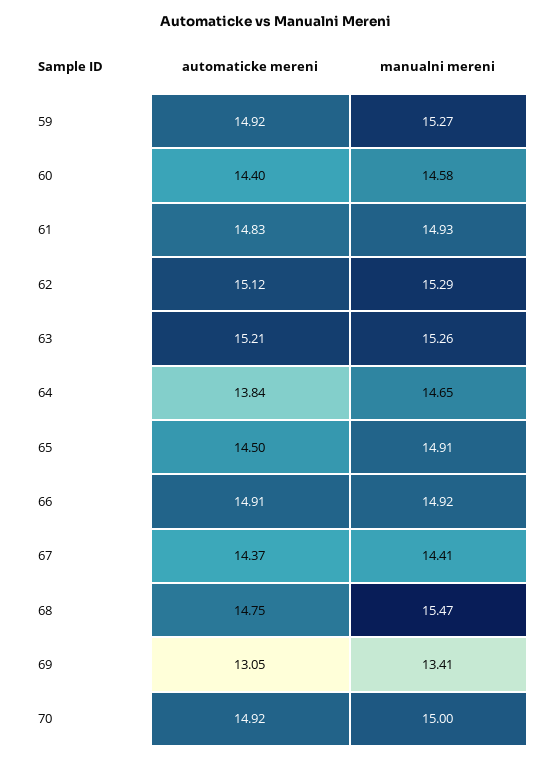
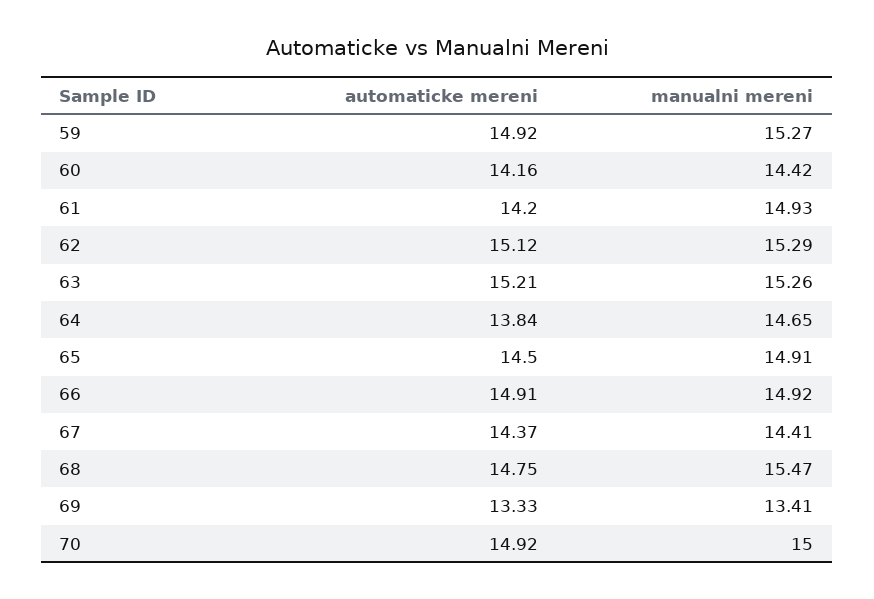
  {
    "automaticke mereni": {
      "59": 14.92,
-     "60": 14.4,
+     "60": 14.16,
-     "61": 14.83,
+     "61": 14.2,
      "62": 15.12,
      "63": 15.21,
      "64": 13.84,
      "65": 14.5,
      "66": 14.91,
      "67": 14.37,
      "68": 14.75,
-     "69": 13.05,
+     "69": 13.33,
      "70": 14.92
    },
    "manualni mereni": {
      "59": 15.27,
-     "60": 14.58,
+     "60": 14.42,
      "61": 14.93,
      "62": 15.29,
      "63": 15.26,
      "64": 14.65,
      "65": 14.91,
      "66": 14.92,
      "67": 14.41,
      "68": 15.47,
      "69": 13.41,
      "70": 15
    }
  }

